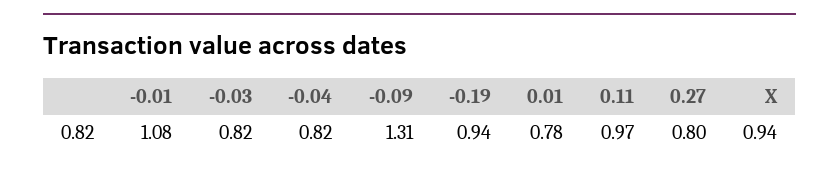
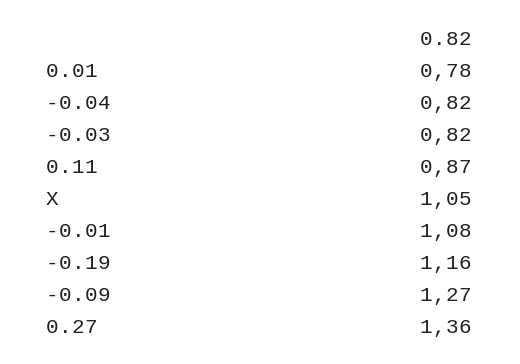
  {
    "-0.01": 1.08,
    "-0.03": 0.82,
    "-0.04": 0.82,
-   "-0.09": 1.31,
+   "-0.09": 1.27,
-   "-0.19": 0.94,
+   "-0.19": 1.16,
    "0.01": 0.78,
-   "0.11": 0.97,
+   "0.11": 0.87,
-   "0.27": 0.8,
+   "0.27": 1.36,
-   "X": 0.94
+   "X": 1.05
  }

